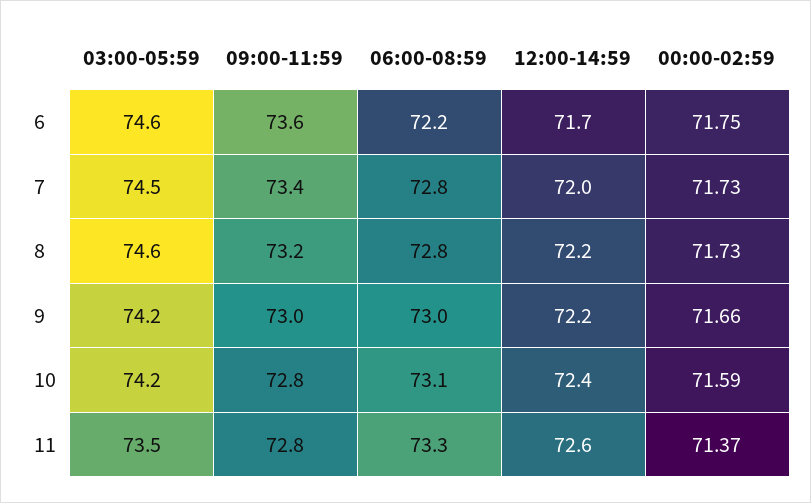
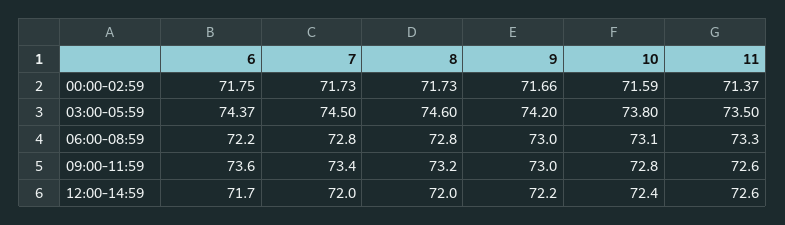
  {
    "03:00-05:59": {
-     "6": 74.6,
+     "6": 74.37,
      "7": 74.5,
      "8": 74.6,
      "9": 74.2,
-     "10": 74.2,
+     "10": 73.8,
      "11": 73.5
    },
    "09:00-11:59": {
      "6": 73.6,
      "7": 73.4,
      "8": 73.2,
      "9": 73,
      "10": 72.8,
-     "11": 72.8
+     "11": 72.6
    },
    "06:00-08:59": {
      "6": 72.2,
      "7": 72.8,
      "8": 72.8,
      "9": 73,
      "10": 73.1,
      "11": 73.3
    },
    "12:00-14:59": {
      "6": 71.7,
      "7": 72,
-     "8": 72.2,
+     "8": 72,
      "9": 72.2,
      "10": 72.4,
      "11": 72.6
    },
    "00:00-02:59": {
      "6": 71.75,
      "7": 71.73,
      "8": 71.73,
      "9": 71.66,
      "10": 71.59,
      "11": 71.37
    }
  }

